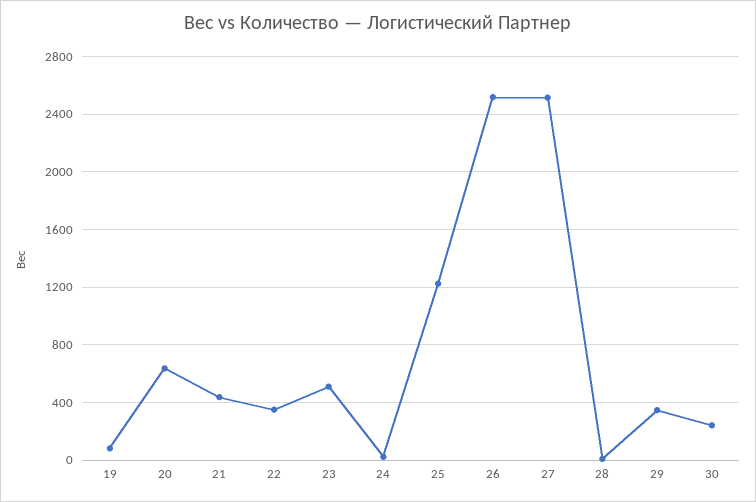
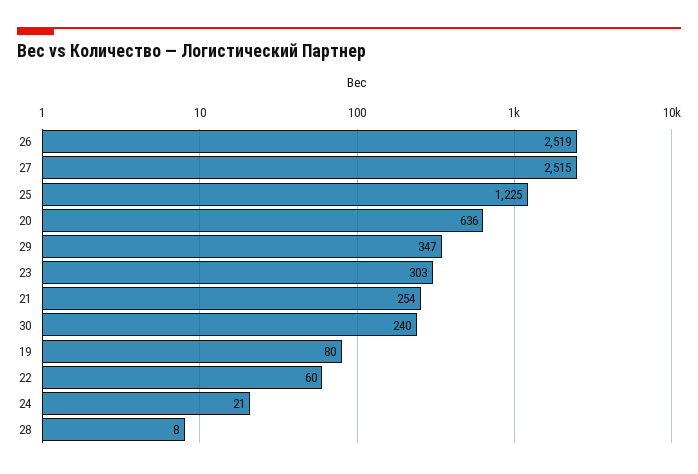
  {
    "19": 80,
    "20": 636,
-   "21": 450,
+   "21": 254,
-   "22": 350,
+   "22": 60,
-   "23": 500,
+   "23": 303,
    "24": 21,
    "25": 1225,
    "26": 2519,
    "27": 2515,
    "28": 8,
    "29": 347,
    "30": 240
  }

